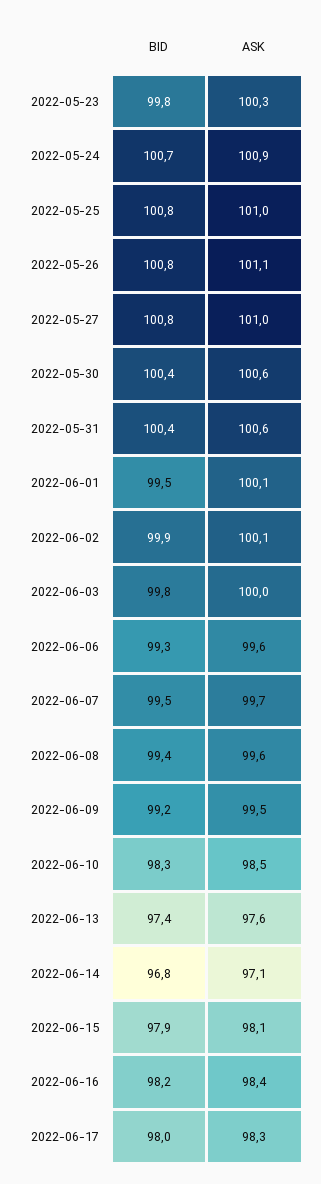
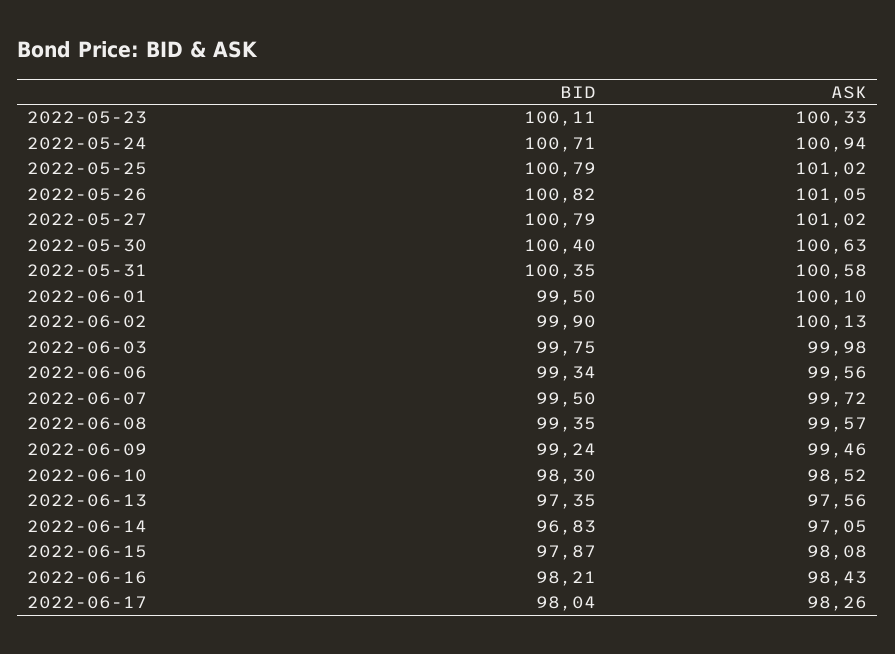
  {
    "BID": {
-     "2022-05-23": 99.8,
+     "2022-05-23": 100.11,
      "2022-05-24": 100.71,
      "2022-05-25": 100.79,
      "2022-05-26": 100.82,
      "2022-05-27": 100.79,
      "2022-05-30": 100.4,
      "2022-05-31": 100.35,
      "2022-06-01": 99.5,
      "2022-06-02": 99.9,
      "2022-06-03": 99.75,
      "2022-06-06": 99.34,
      "2022-06-07": 99.5,
      "2022-06-08": 99.35,
      "2022-06-09": 99.24,
      "2022-06-10": 98.3,
      "2022-06-13": 97.35,
      "2022-06-14": 96.83,
      "2022-06-15": 97.87,
      "2022-06-16": 98.21,
      "2022-06-17": 98.04
    },
    "ASK": {
      "2022-05-23": 100.33,
      "2022-05-24": 100.94,
      "2022-05-25": 101.02,
      "2022-05-26": 101.05,
      "2022-05-27": 101.02,
      "2022-05-30": 100.63,
      "2022-05-31": 100.58,
      "2022-06-01": 100.1,
      "2022-06-02": 100.13,
      "2022-06-03": 99.98,
      "2022-06-06": 99.56,
      "2022-06-07": 99.72,
      "2022-06-08": 99.57,
      "2022-06-09": 99.46,
      "2022-06-10": 98.52,
      "2022-06-13": 97.56,
      "2022-06-14": 97.05,
      "2022-06-15": 98.08,
      "2022-06-16": 98.43,
      "2022-06-17": 98.26
    }
  }

